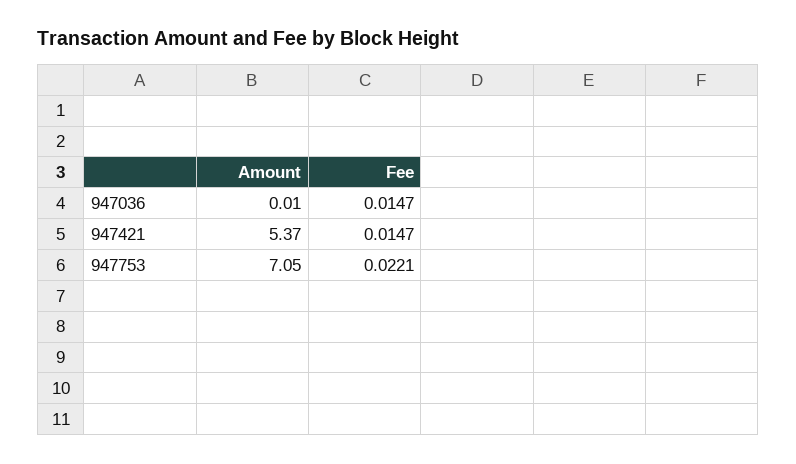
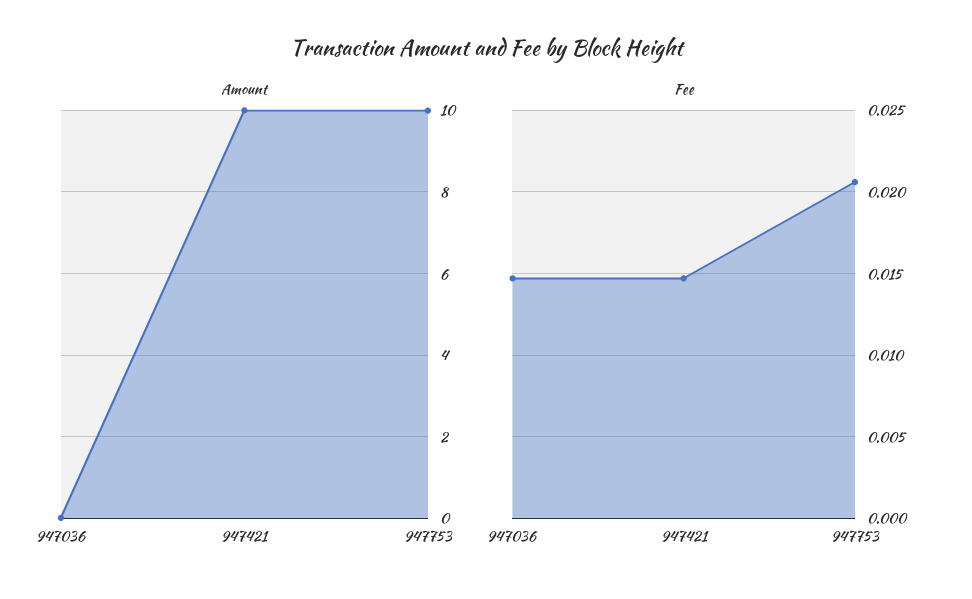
  {
    "Amount": {
      "947036": 0.01,
-     "947421": 5.37,
+     "947421": 10,
-     "947753": 7.05
+     "947753": 10
    },
    "Fee": {
      "947036": 0.0147,
      "947421": 0.0147,
-     "947753": 0.0221
+     "947753": 0.0205
    }
  }

